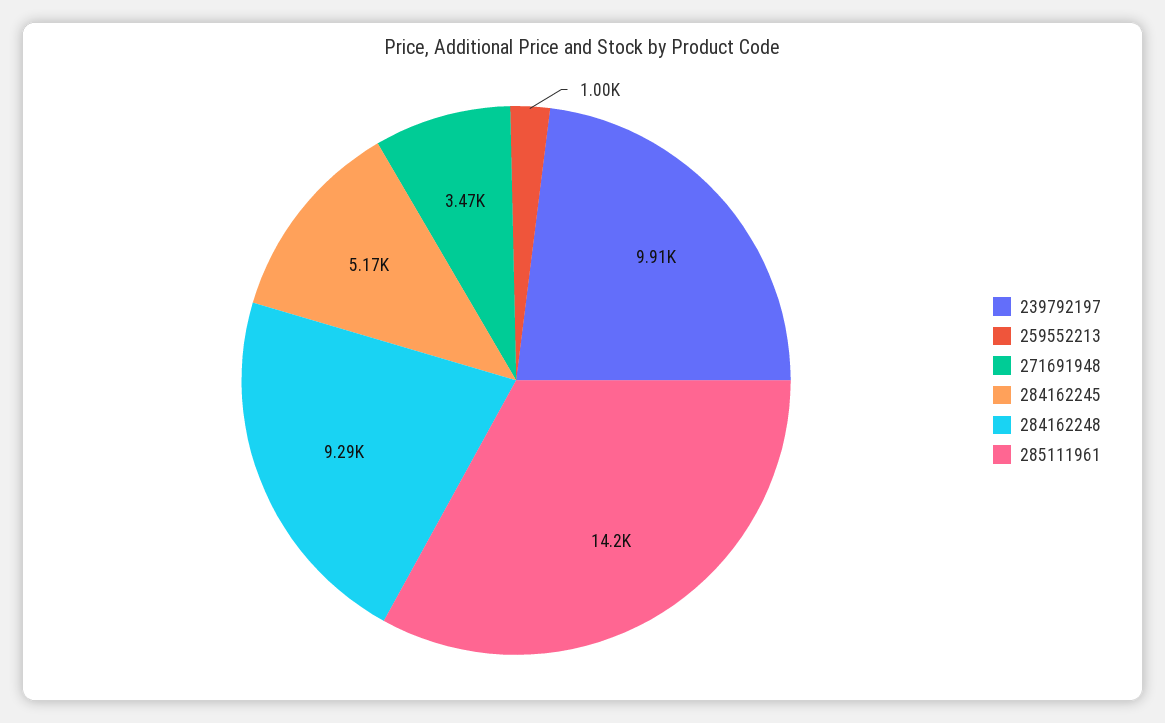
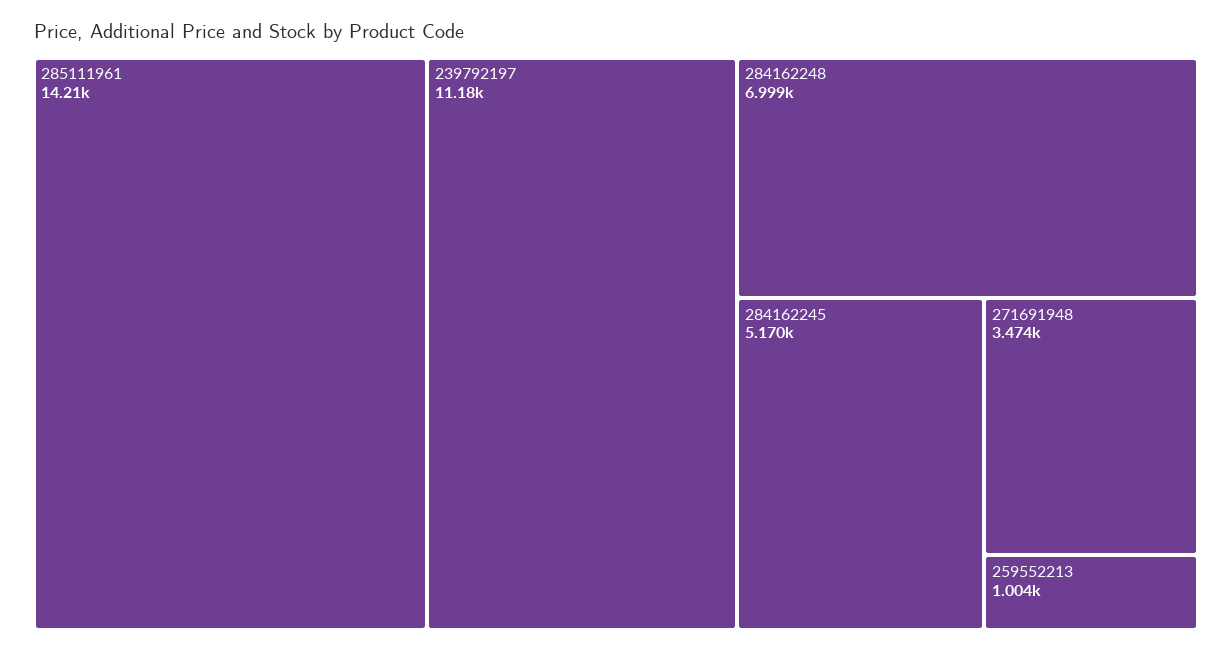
  {
-   "239792197": 9910,
+   "239792197": 11180,
    "259552213": 1004,
    "271691948": 3474,
    "284162245": 5170,
-   "284162248": 9290,
+   "284162248": 6999,
    "285111961": 14210
  }

